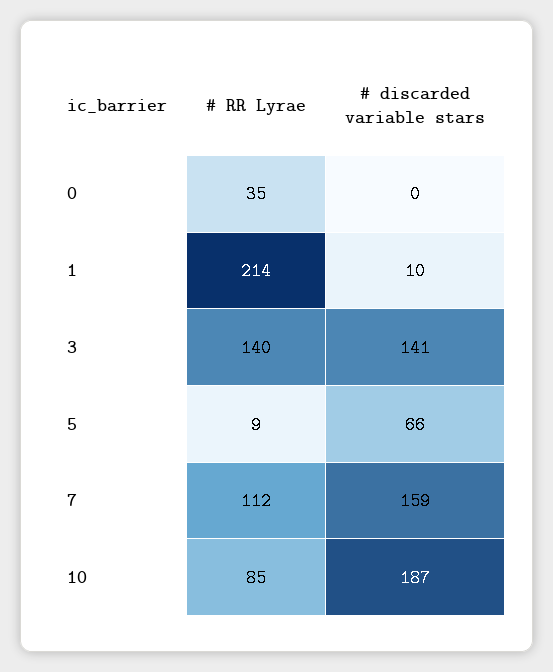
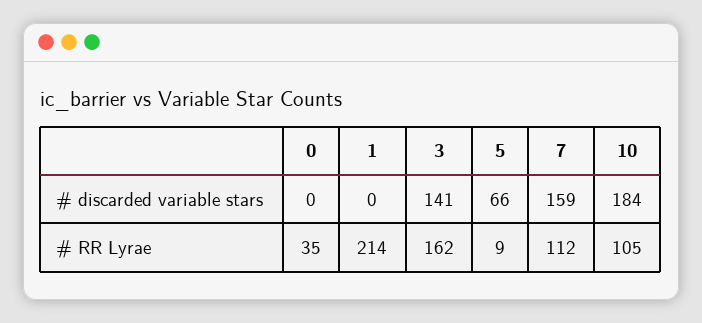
  {
    "# RR Lyrae": {
      "0": 35,
      "1": 214,
-     "3": 140,
+     "3": 162,
      "5": 9,
      "7": 112,
-     "10": 85
+     "10": 105
    },
    "# discarded variable stars": {
      "0": 0,
-     "1": 10,
+     "1": 0,
      "3": 141,
      "5": 66,
      "7": 159,
-     "10": 187
+     "10": 184
    }
  }

